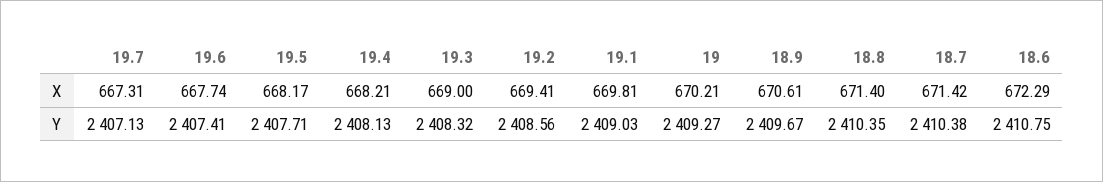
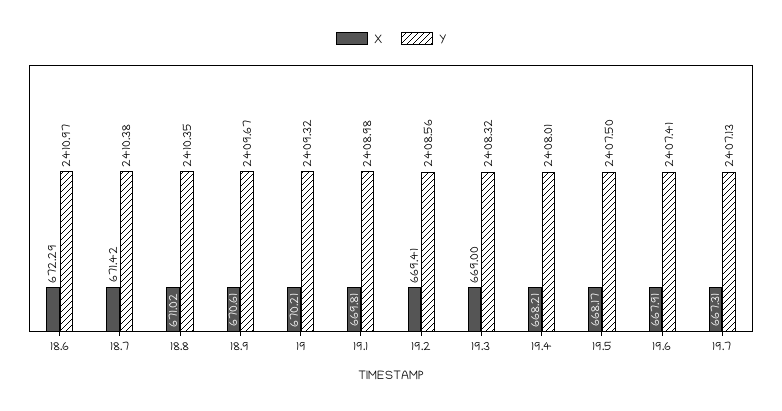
  {
    "X": {
      "19.7": 667.31,
-     "19.6": 667.74,
+     "19.6": 667.91,
      "19.5": 668.17,
      "19.4": 668.21,
      "19.3": 669,
      "19.2": 669.41,
      "19.1": 669.81,
      "19": 670.21,
      "18.9": 670.61,
-     "18.8": 671.4,
+     "18.8": 671.02,
      "18.7": 671.42,
      "18.6": 672.29
    },
    "Y": {
      "19.7": 2407.13,
      "19.6": 2407.41,
-     "19.5": 2407.71,
+     "19.5": 2407.5,
-     "19.4": 2408.13,
+     "19.4": 2408.01,
      "19.3": 2408.32,
      "19.2": 2408.56,
-     "19.1": 2409.03,
+     "19.1": 2408.98,
-     "19": 2409.27,
+     "19": 2409.32,
      "18.9": 2409.67,
      "18.8": 2410.35,
      "18.7": 2410.38,
-     "18.6": 2410.75
+     "18.6": 2410.97
    }
  }

